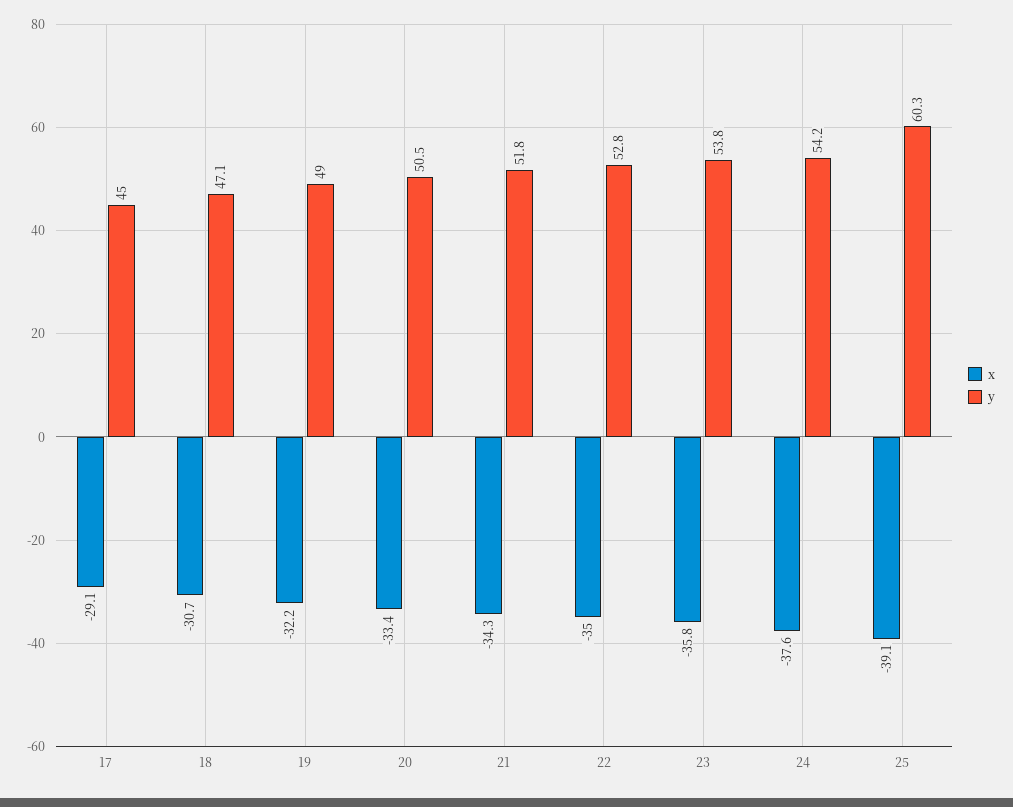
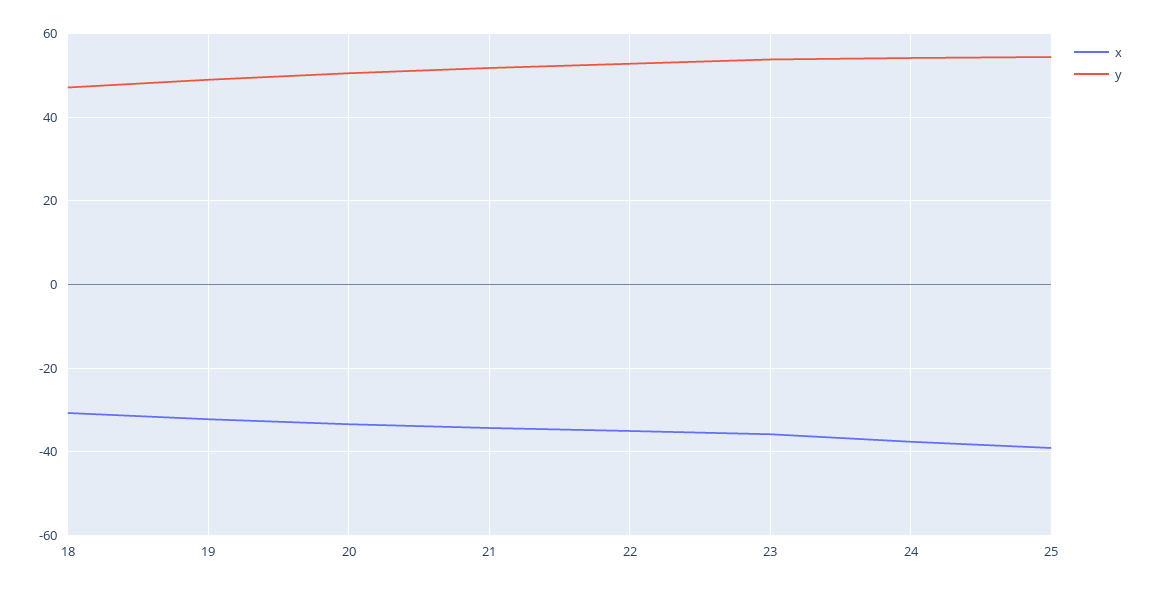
  {
    "x": {
-     "17": -29.1,
      "18": -30.7,
      "19": -32.2,
      "20": -33.4,
      "21": -34.3,
      "22": -35,
      "23": -35.8,
      "24": -37.6,
      "25": -39.1
    },
    "y": {
-     "17": 45,
      "18": 47.1,
      "19": 49,
      "20": 50.5,
      "21": 51.8,
      "22": 52.8,
      "23": 53.8,
      "24": 54.2,
-     "25": 60.3
+     "25": 54
    }
  }

